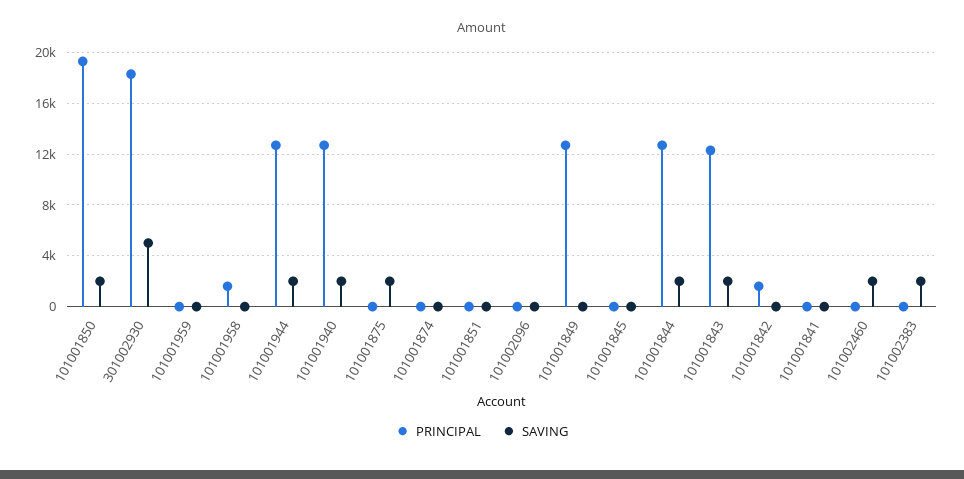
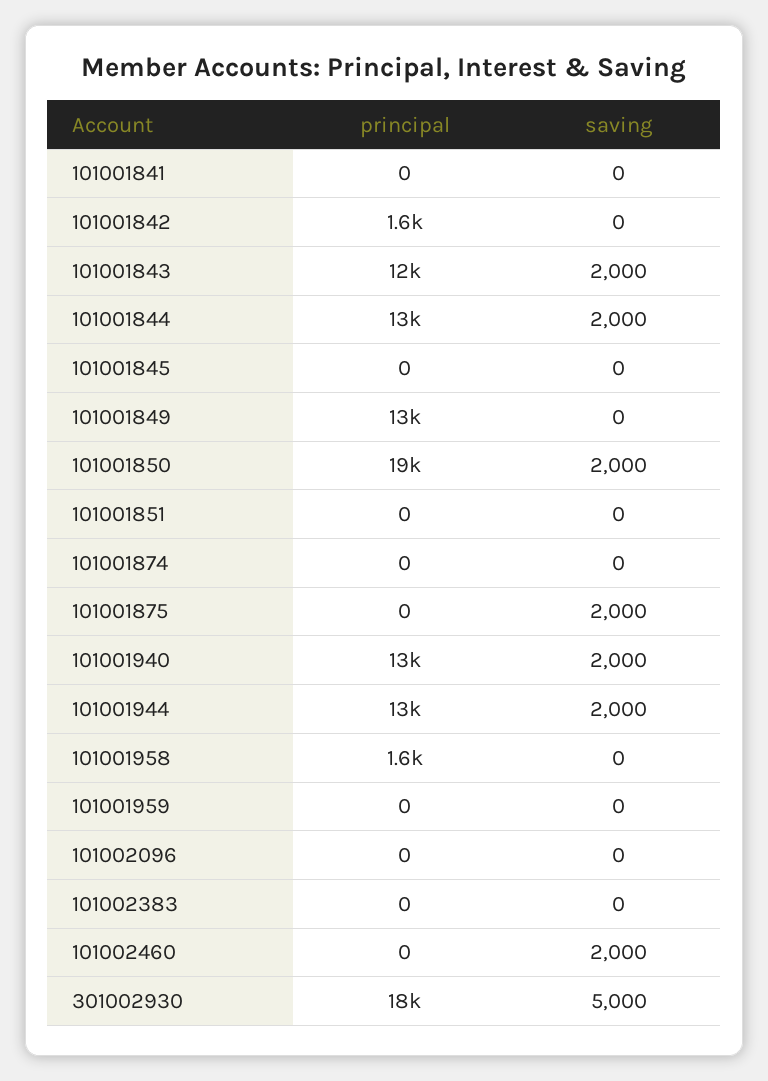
  {
    "PRINCIPAL": {
      "101001850": 19000,
      "301002930": 18000,
      "101001959": 0,
      "101001958": 1600,
      "101001944": 13000,
      "101001940": 13000,
      "101001875": 0,
      "101001874": 0,
      "101001851": 0,
      "101002096": 0,
      "101001849": 13000,
      "101001845": 0,
      "101001844": 13000,
      "101001843": 12000,
      "101001842": 1600,
      "101001841": 0,
      "101002460": 0,
      "101002383": 0
    },
    "SAVING": {
      "101001850": 2000,
      "301002930": 5000,
      "101001959": 0,
      "101001958": 0,
      "101001944": 2000,
      "101001940": 2000,
      "101001875": 2000,
      "101001874": 0,
      "101001851": 0,
      "101002096": 0,
      "101001849": 0,
      "101001845": 0,
      "101001844": 2000,
      "101001843": 2000,
      "101001842": 0,
      "101001841": 0,
      "101002460": 2000,
-     "101002383": 2000
+     "101002383": 0
    }
  }

